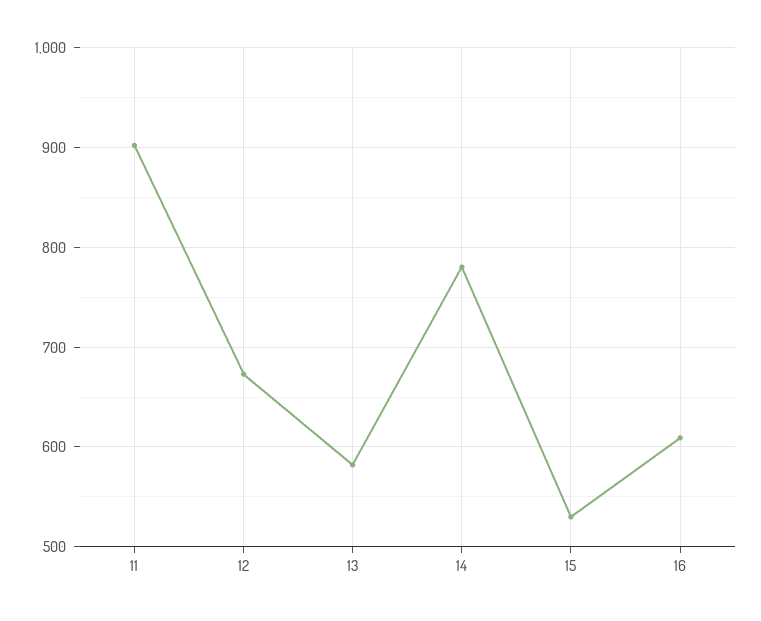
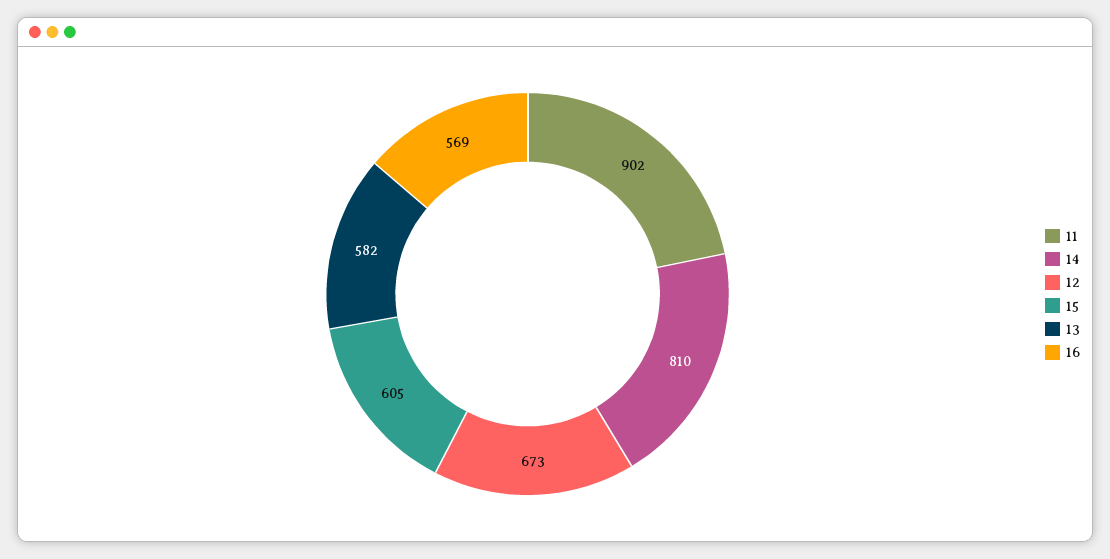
  {
    "11": 902,
    "12": 673,
    "13": 582,
-   "14": 780,
+   "14": 810,
-   "15": 530,
+   "15": 605,
-   "16": 610
+   "16": 569
  }

